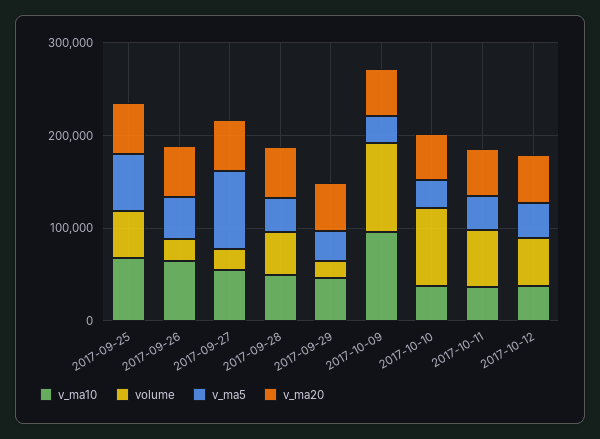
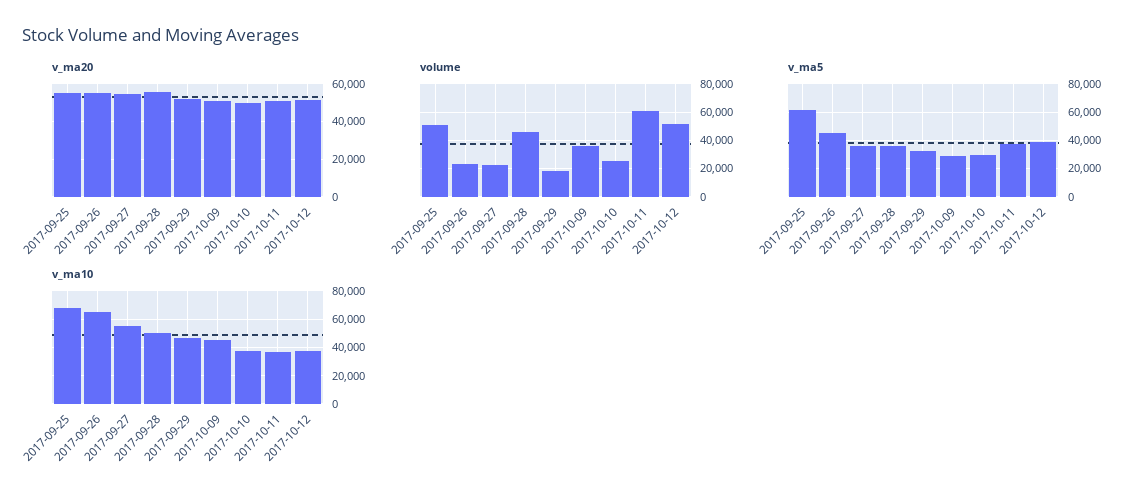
  {
    "v_ma10": {
      "2017-09-25": 70000,
      "2017-09-26": 65000,
      "2017-09-27": 55000,
      "2017-09-28": 50000,
      "2017-09-29": 45000,
-     "2017-10-09": 100000,
+     "2017-10-09": 45000,
      "2017-10-10": 35000,
      "2017-10-11": 35000,
      "2017-10-12": 35000
    },
    "volume": {
      "2017-09-25": 50000,
      "2017-09-26": 25000,
      "2017-09-27": 25000,
      "2017-09-28": 45000,
      "2017-09-29": 20000,
-     "2017-10-09": 100000,
+     "2017-10-09": 35000,
-     "2017-10-10": 80000,
+     "2017-10-10": 25000,
      "2017-10-11": 60000,
      "2017-10-12": 50000
    },
    "v_ma5": {
      "2017-09-25": 60000,
      "2017-09-26": 45000,
-     "2017-09-27": 80000,
+     "2017-09-27": 35000,
      "2017-09-28": 35000,
      "2017-09-29": 30000,
      "2017-10-09": 30000,
      "2017-10-10": 30000,
      "2017-10-11": 35000,
      "2017-10-12": 40000
    },
    "v_ma20": {
      "2017-09-25": 55000,
      "2017-09-26": 55000,
      "2017-09-27": 55000,
      "2017-09-28": 55000,
      "2017-09-29": 50000,
      "2017-10-09": 50000,
      "2017-10-10": 50000,
      "2017-10-11": 50000,
      "2017-10-12": 50000
    }
  }

